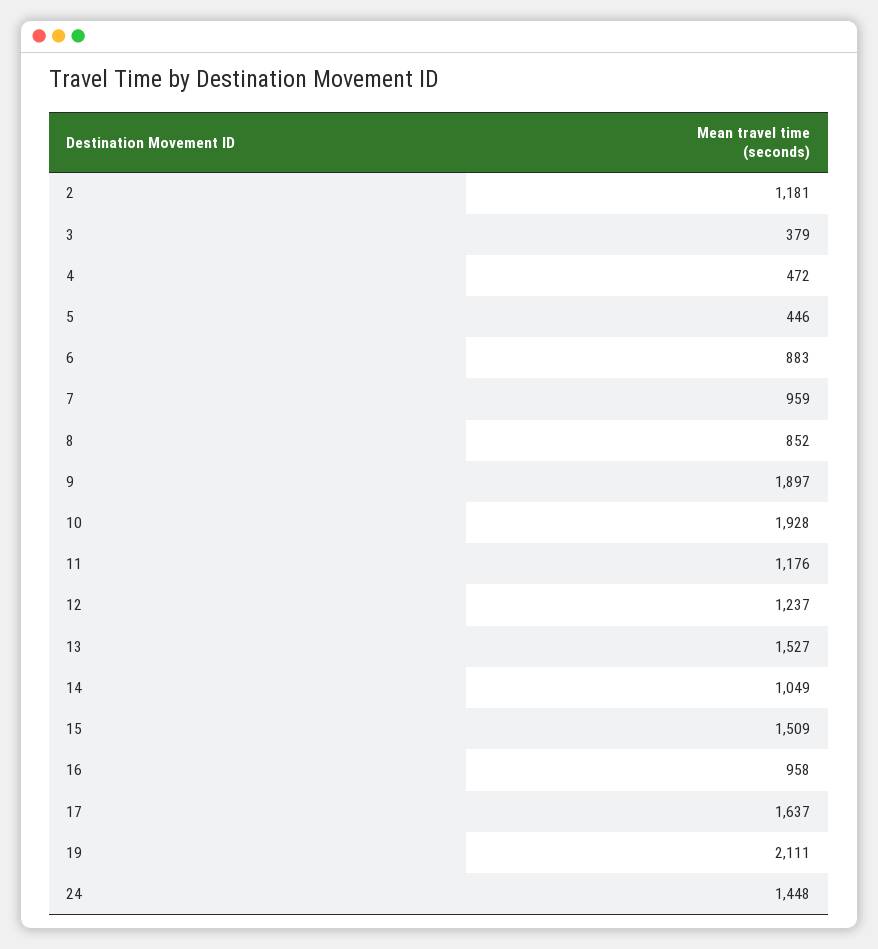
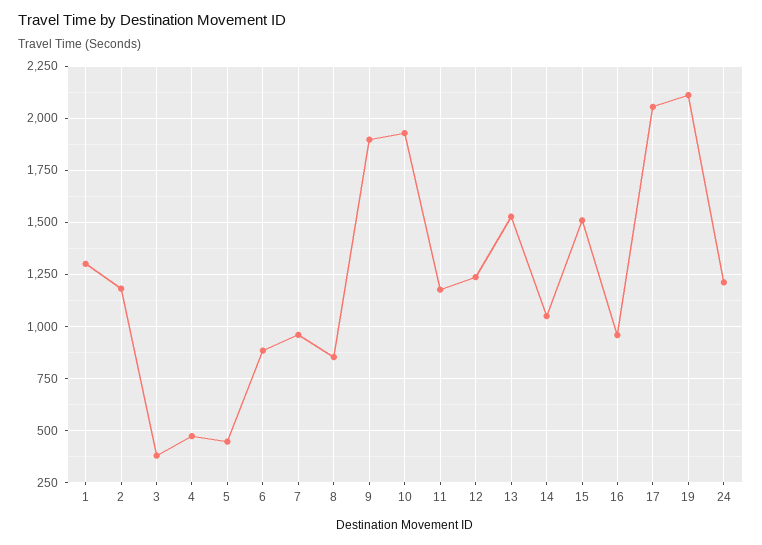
  {
    "2": 1181,
    "3": 379,
    "4": 472,
    "5": 446,
    "6": 883,
    "7": 959,
    "8": 852,
    "9": 1897,
    "10": 1928,
    "11": 1176,
    "12": 1237,
    "13": 1527,
    "14": 1049,
    "15": 1509,
    "16": 958,
-   "17": 1637,
+   "17": 2050,
    "19": 2111,
-   "24": 1448
+   "24": 1200,
+   "1": 1300
  }

